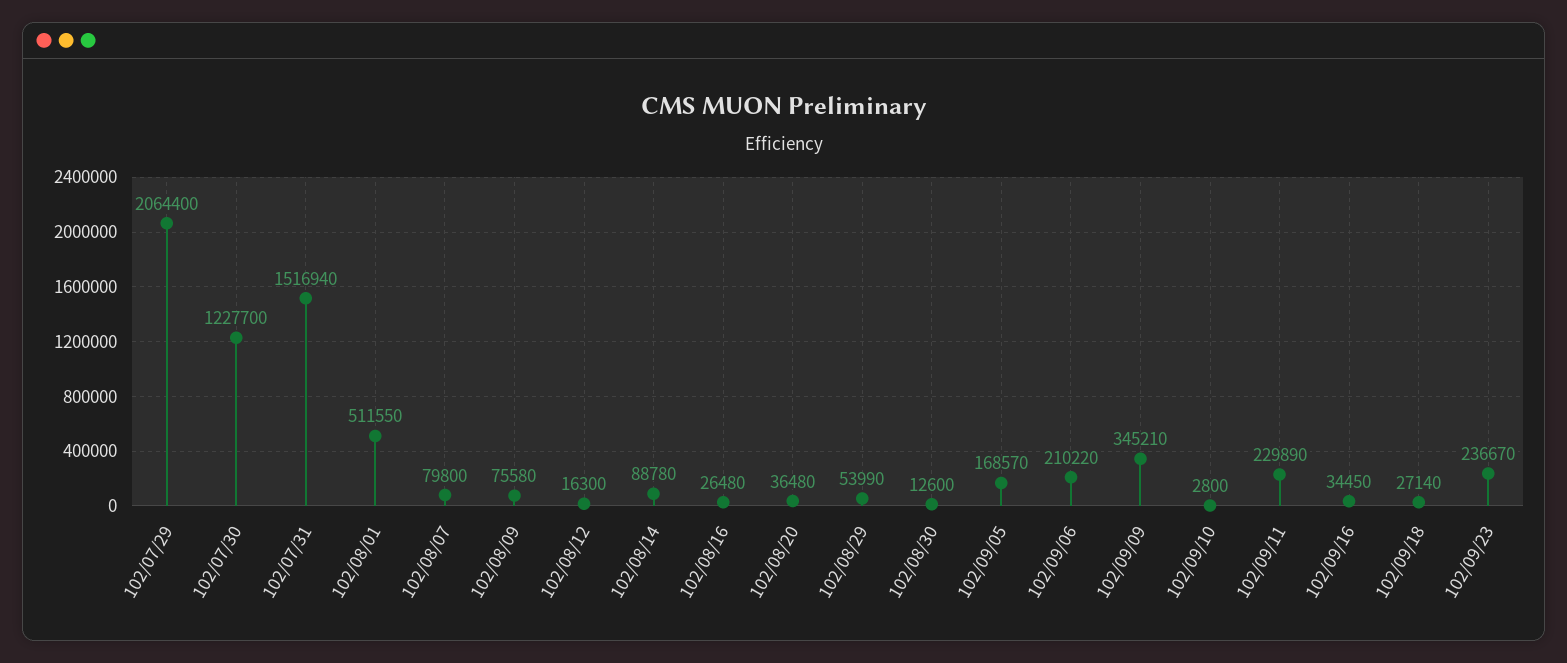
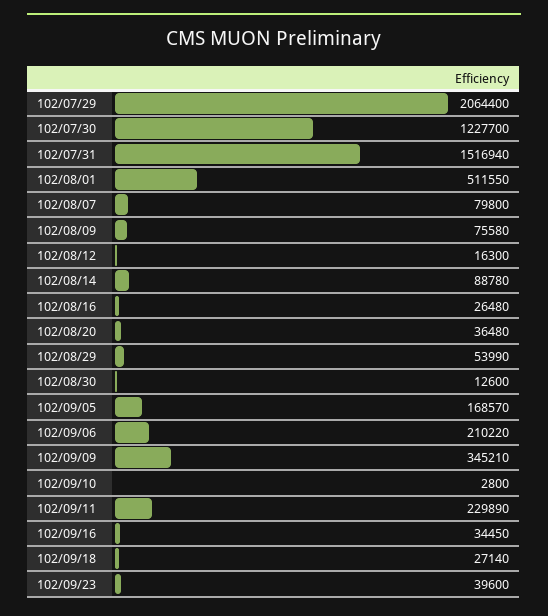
  {
    "102/07/29": 2064400,
    "102/07/30": 1227700,
    "102/07/31": 1516940,
    "102/08/01": 511550,
    "102/08/07": 79800,
    "102/08/09": 75580,
    "102/08/12": 16300,
    "102/08/14": 88780,
    "102/08/16": 26480,
    "102/08/20": 36480,
    "102/08/29": 53990,
    "102/08/30": 12600,
    "102/09/05": 168570,
    "102/09/06": 210220,
    "102/09/09": 345210,
    "102/09/10": 2800,
    "102/09/11": 229890,
    "102/09/16": 34450,
    "102/09/18": 27140,
-   "102/09/23": 236670
+   "102/09/23": 39600
  }

